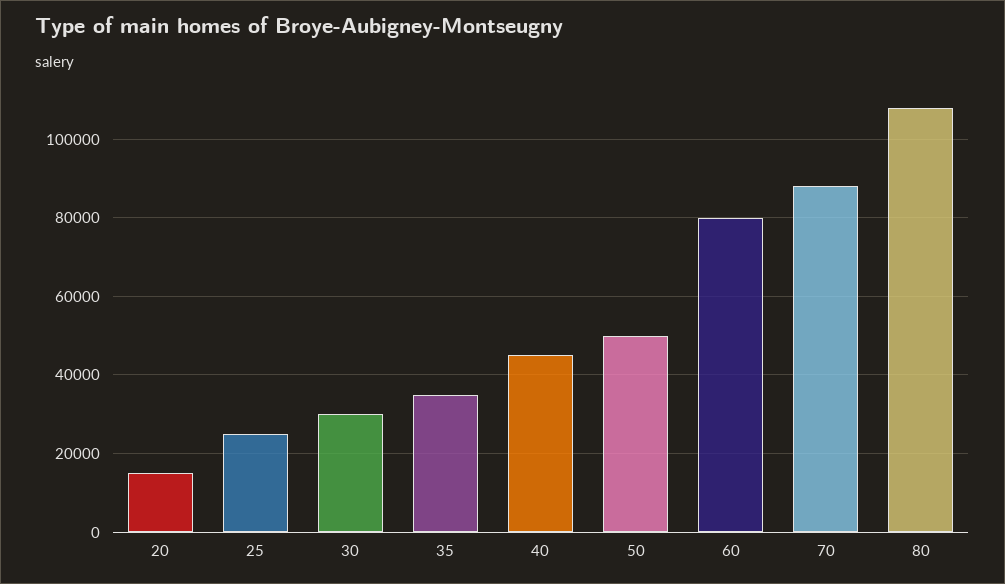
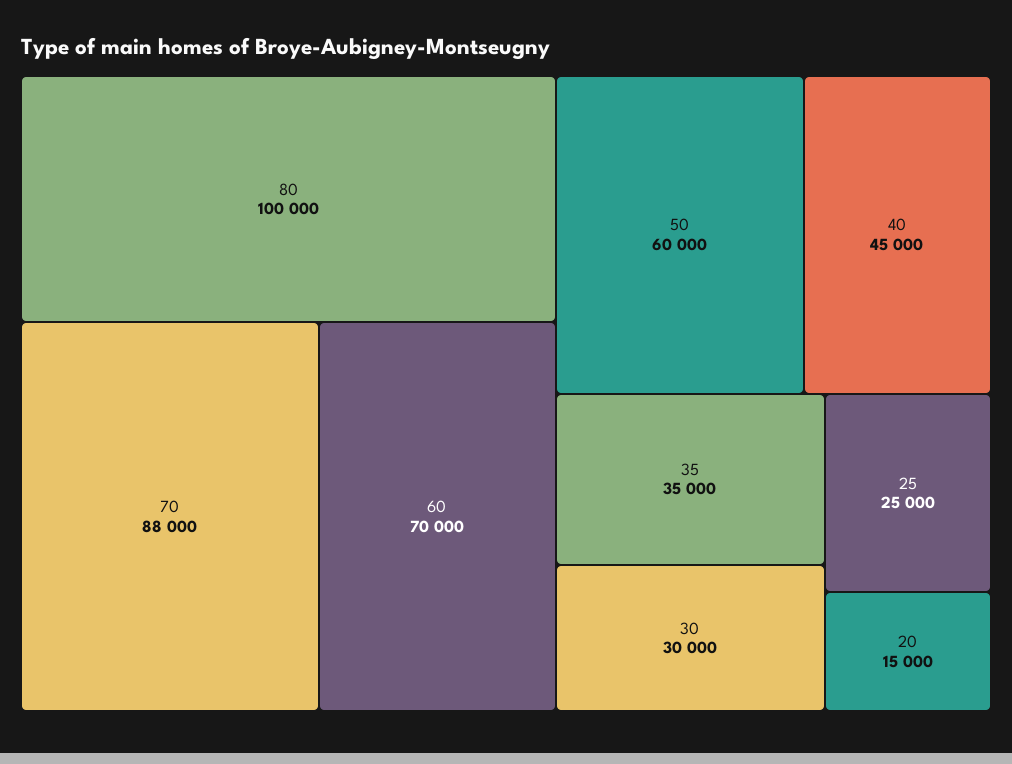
  {
    "20": 15000,
    "25": 25000,
    "30": 30000,
    "35": 35000,
    "40": 45000,
-   "50": 50000,
+   "50": 60000,
-   "60": 80000,
+   "60": 70000,
    "70": 88000,
-   "80": 108000
+   "80": 100000
  }

